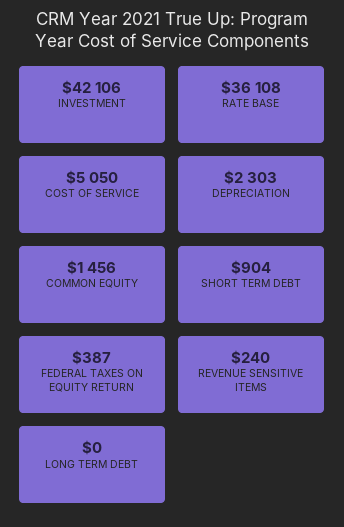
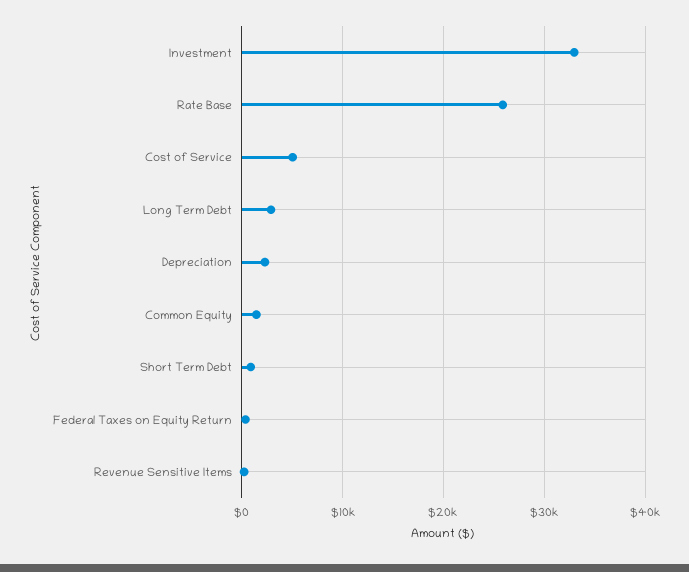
  {
-   "INVESTMENT": 42106,
+   "INVESTMENT": 33000,
-   "RATE BASE": 36108,
+   "RATE BASE": 26000,
    "COST OF SERVICE": 5050,
    "DEPRECIATION": 2303,
    "COMMON EQUITY": 1456,
    "SHORT TERM DEBT": 904,
    "FEDERAL TAXES ON EQUITY RETURN": 387,
    "REVENUE SENSITIVE ITEMS": 240,
-   "LONG TERM DEBT": 0
+   "LONG TERM DEBT": 3000
  }

